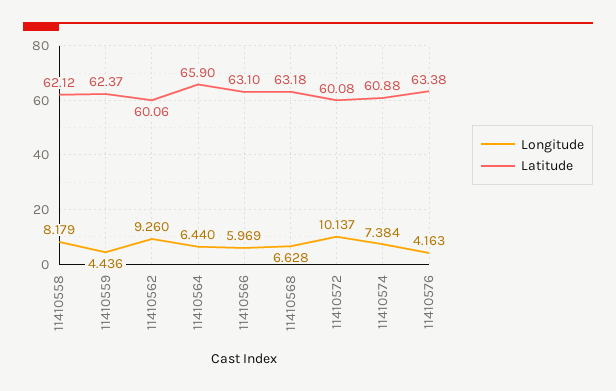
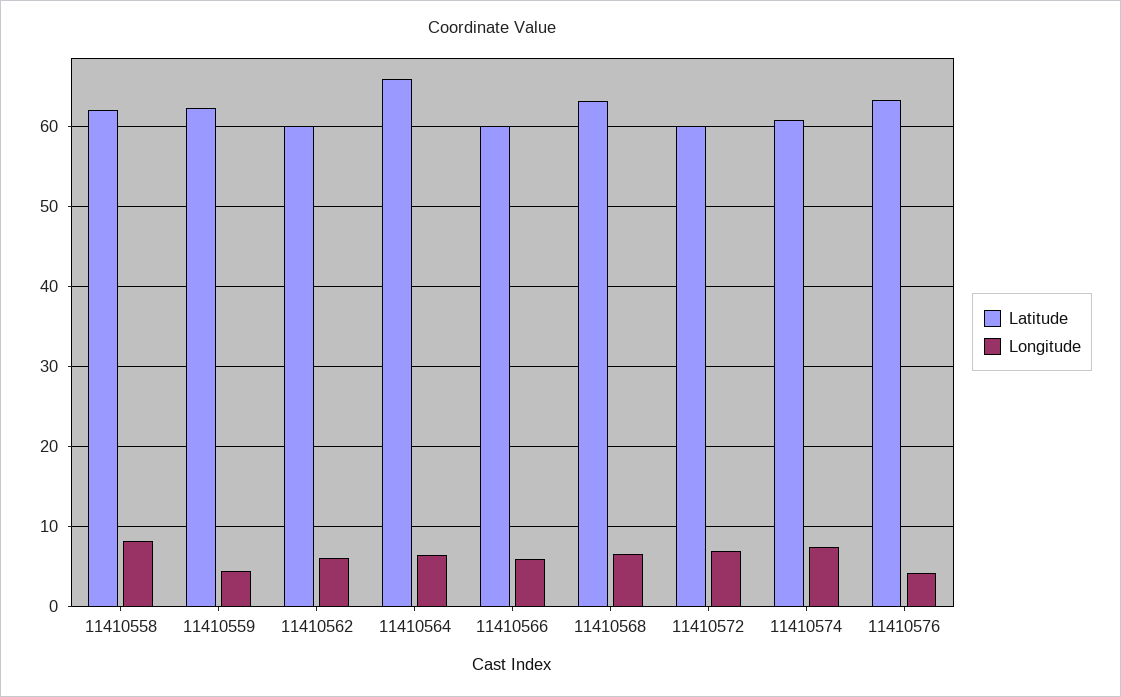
  {
    "Longitude": {
      "11410558": 8.179,
      "11410559": 4.436,
-     "11410562": 9.26,
+     "11410562": 6,
      "11410564": 6.44,
      "11410566": 5.969,
      "11410568": 6.628,
-     "11410572": 10.137,
+     "11410572": 7,
      "11410574": 7.384,
      "11410576": 4.163
    },
    "Latitude": {
      "11410558": 62.12,
      "11410559": 62.37,
      "11410562": 60.06,
      "11410564": 65.9,
-     "11410566": 63.1,
+     "11410566": 60,
      "11410568": 63.18,
      "11410572": 60.08,
      "11410574": 60.88,
      "11410576": 63.38
    }
  }

